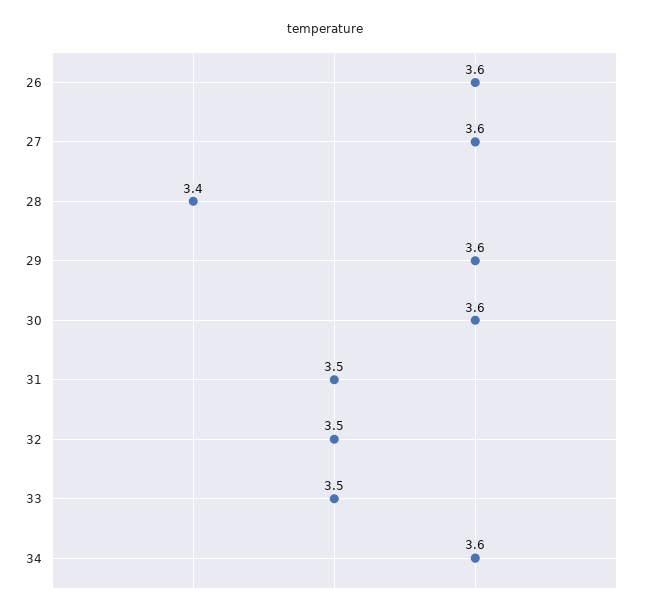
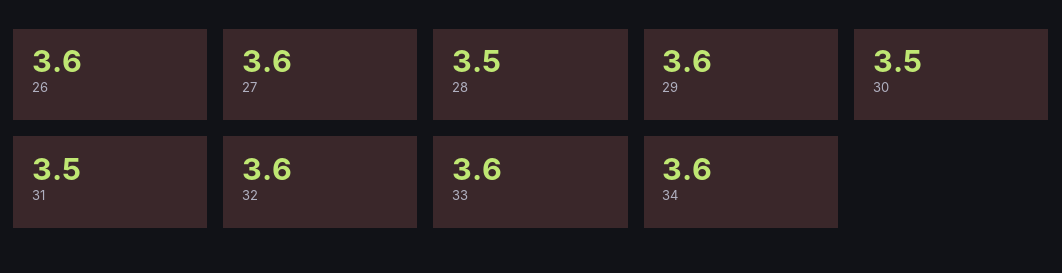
  {
    "26": 3.6,
    "27": 3.6,
-   "28": 3.4,
+   "28": 3.5,
    "29": 3.6,
-   "30": 3.6,
+   "30": 3.5,
    "31": 3.5,
-   "32": 3.5,
+   "32": 3.6,
-   "33": 3.5,
+   "33": 3.6,
    "34": 3.6
  }

